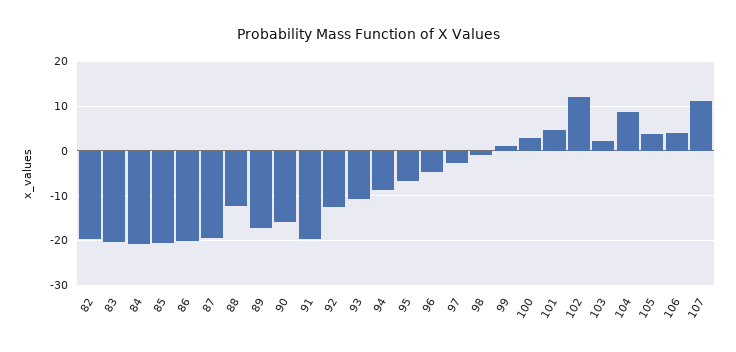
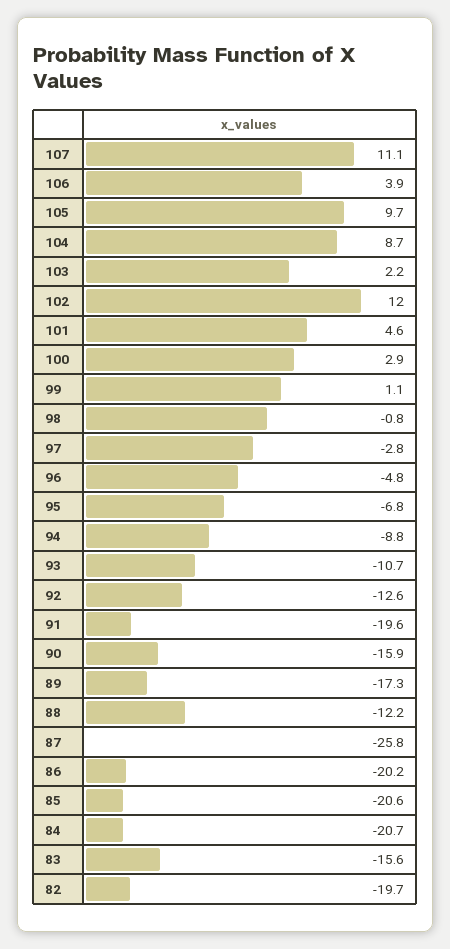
  {
    "82": -19.7,
-   "83": -20,
+   "83": -15.6,
    "84": -20.7,
    "85": -20.6,
    "86": -20.2,
-   "87": -20,
+   "87": -25.8,
    "88": -12.2,
    "89": -17.3,
    "90": -15.9,
    "91": -19.6,
    "92": -12.6,
    "93": -10.7,
    "94": -8.8,
    "95": -6.8,
    "96": -4.8,
    "97": -2.8,
    "98": -0.8,
    "99": 1.1,
    "100": 2.9,
    "101": 4.6,
    "102": 12,
    "103": 2.2,
    "104": 8.7,
-   "105": 4,
+   "105": 9.7,
    "106": 3.9,
    "107": 11.1
  }

